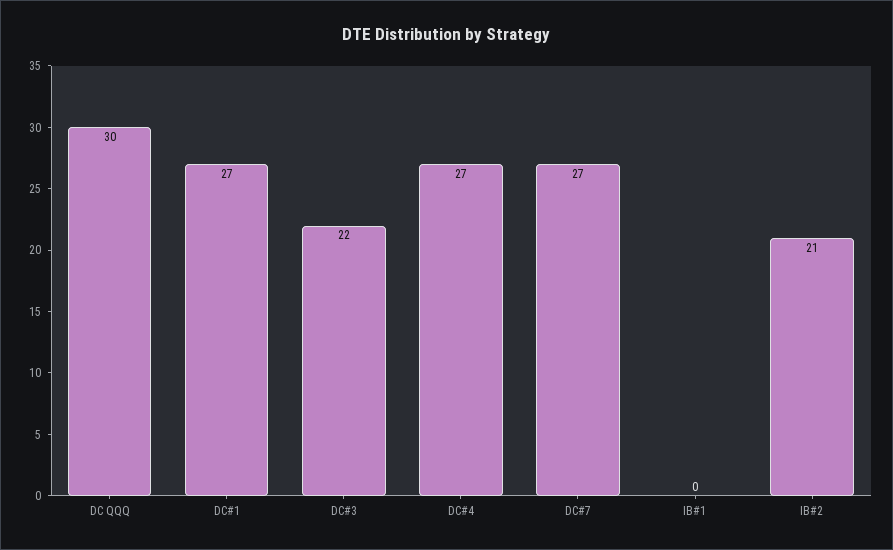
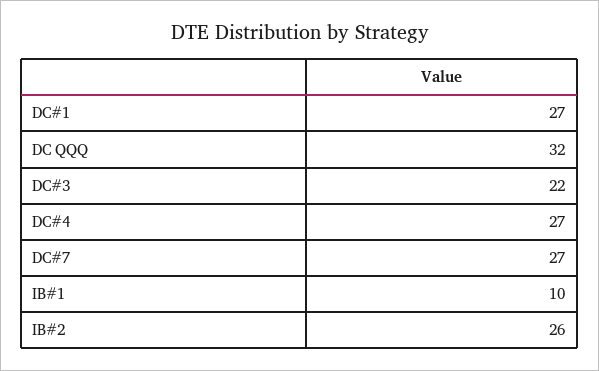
  {
-   "DC QQQ": 30,
+   "DC QQQ": 32,
    "DC#1": 27,
    "DC#3": 22,
    "DC#4": 27,
    "DC#7": 27,
-   "IB#1": 0,
+   "IB#1": 10,
-   "IB#2": 21
+   "IB#2": 26
  }

